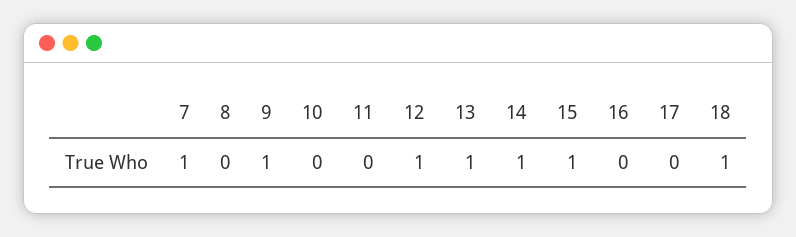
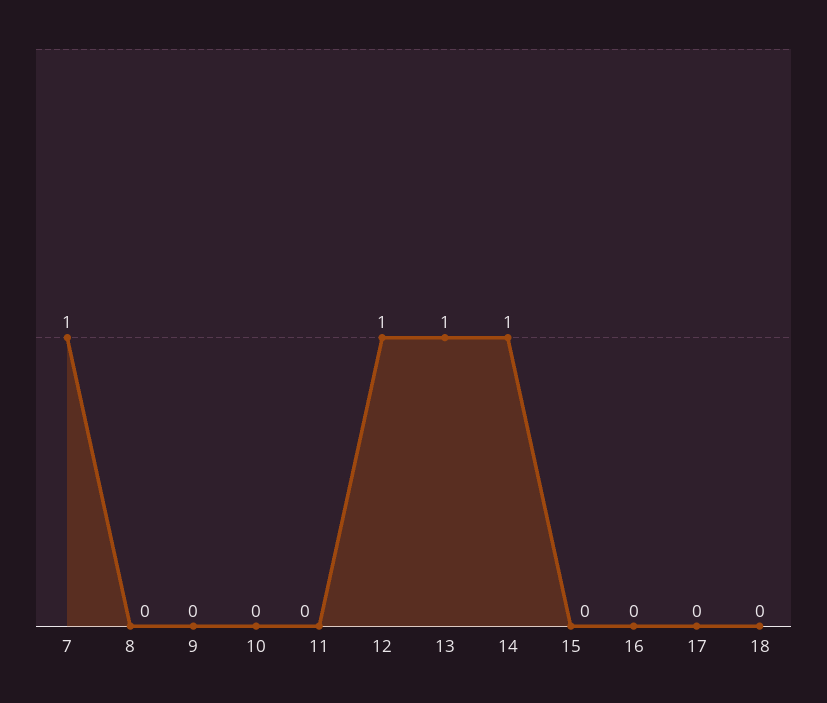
  {
    "7": 1,
    "8": 0,
-   "9": 1,
+   "9": 0,
    "10": 0,
    "11": 0,
    "12": 1,
    "13": 1,
    "14": 1,
-   "15": 1,
+   "15": 0,
    "16": 0,
    "17": 0,
-   "18": 1
+   "18": 0
  }

